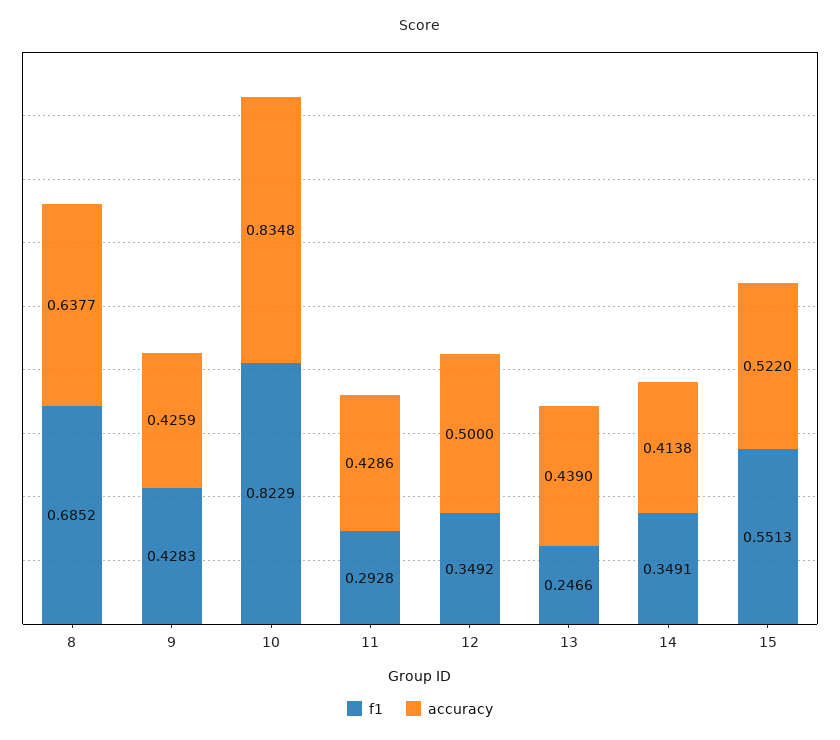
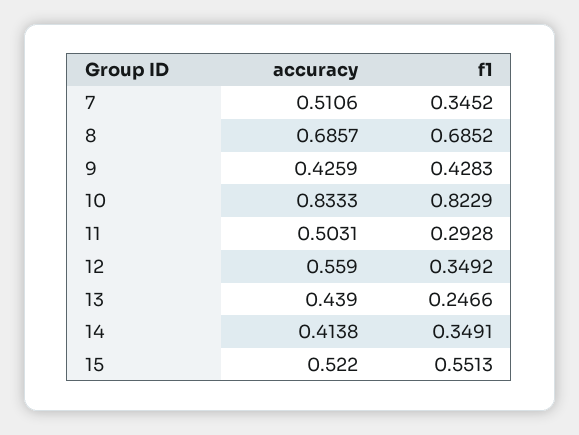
  {
    "f1": {
      "8": 0.6852,
      "9": 0.4283,
      "10": 0.8229,
      "11": 0.2928,
      "12": 0.3492,
      "13": 0.2466,
      "14": 0.3491,
-     "15": 0.5513
+     "15": 0.5513,
+     "7": 0.3452
    },
    "accuracy": {
-     "8": 0.6377,
+     "8": 0.6857,
      "9": 0.4259,
-     "10": 0.8348,
+     "10": 0.8333,
-     "11": 0.4286,
+     "11": 0.5031,
-     "12": 0.5,
+     "12": 0.559,
      "13": 0.439,
      "14": 0.4138,
-     "15": 0.522
+     "15": 0.522,
+     "7": 0.5106
    }
  }

